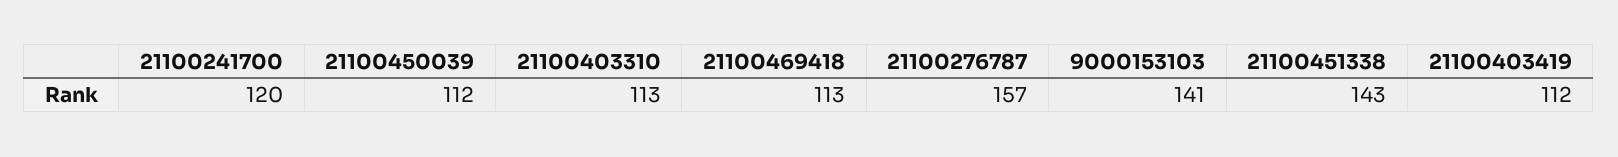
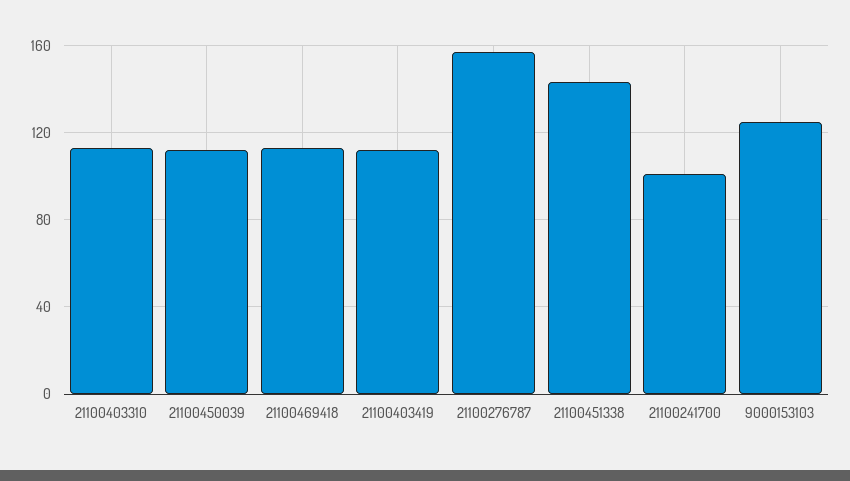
  {
-   "21100241700": 120,
+   "21100241700": 100,
    "21100450039": 112,
    "21100403310": 113,
    "21100469418": 113,
    "21100276787": 157,
-   "9000153103": 141,
+   "9000153103": 125,
    "21100451338": 143,
    "21100403419": 112
  }

